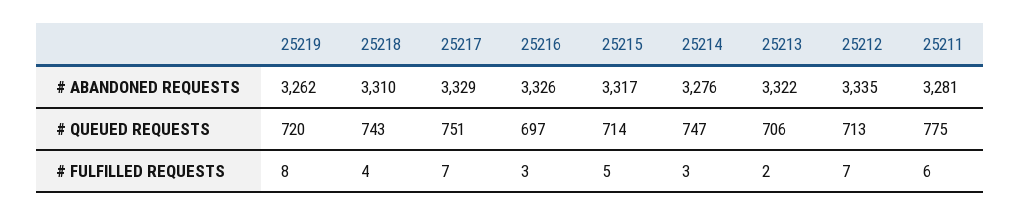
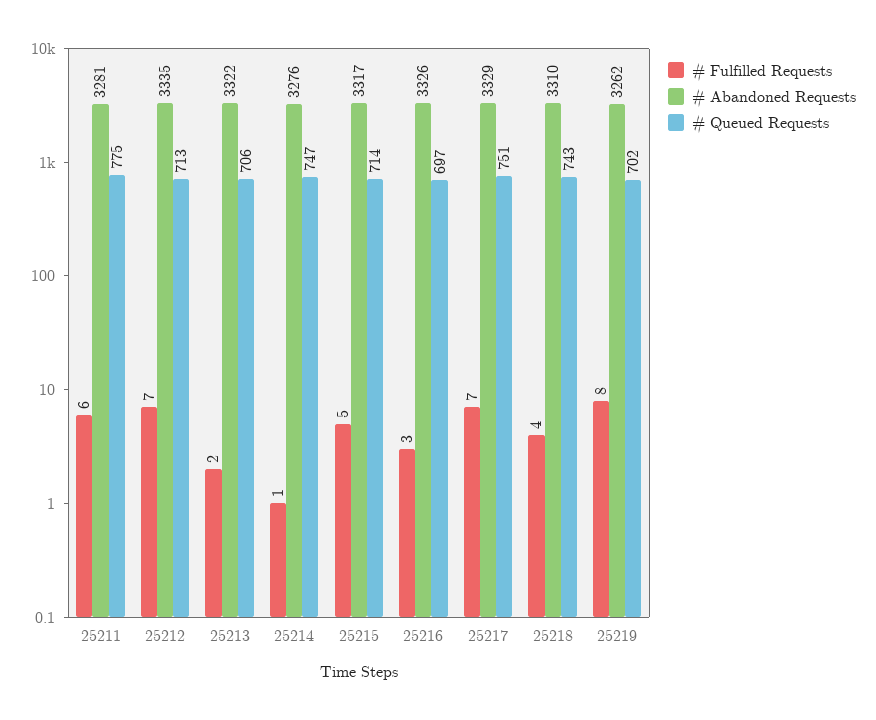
  {
    "# ABANDONED REQUESTS": {
      "25219": 3262,
      "25218": 3310,
      "25217": 3329,
      "25216": 3326,
      "25215": 3317,
      "25214": 3276,
      "25213": 3322,
      "25212": 3335,
      "25211": 3281
    },
    "# QUEUED REQUESTS": {
-     "25219": 720,
+     "25219": 702,
      "25218": 743,
      "25217": 751,
      "25216": 697,
      "25215": 714,
      "25214": 747,
      "25213": 706,
      "25212": 713,
      "25211": 775
    },
    "# FULFILLED REQUESTS": {
      "25219": 8,
      "25218": 4,
      "25217": 7,
      "25216": 3,
      "25215": 5,
-     "25214": 3,
+     "25214": 1,
      "25213": 2,
      "25212": 7,
      "25211": 6
    }
  }

